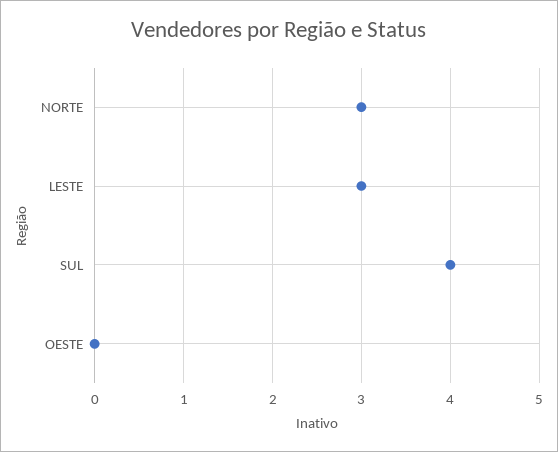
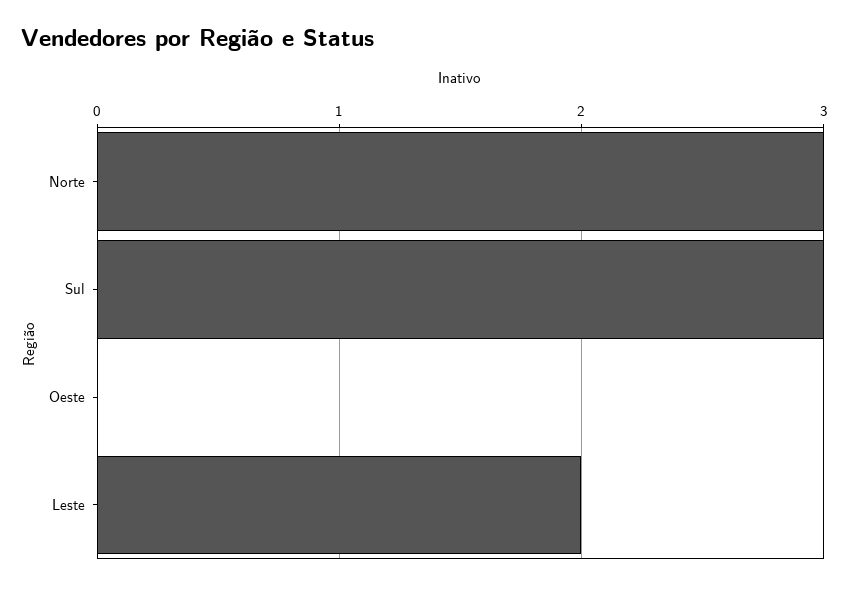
  {
    "NORTE": 3,
-   "LESTE": 3,
+   "LESTE": 2,
-   "SUL": 4,
+   "SUL": 3,
    "OESTE": 0
  }

